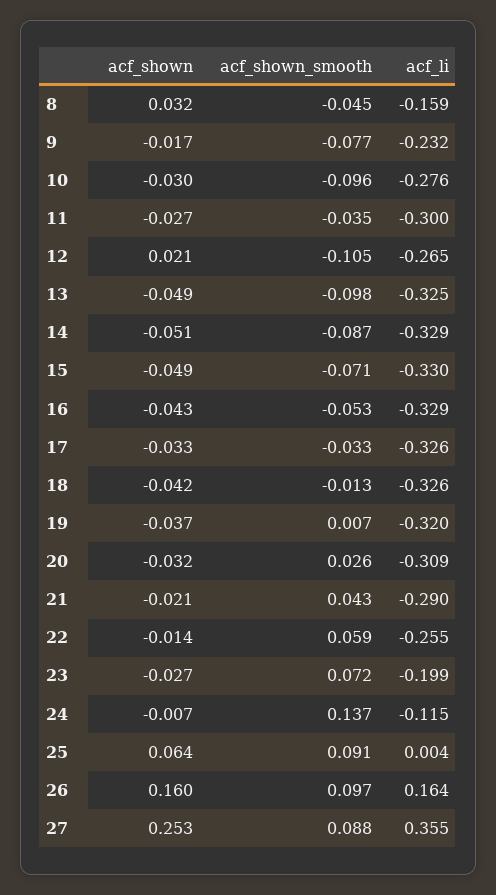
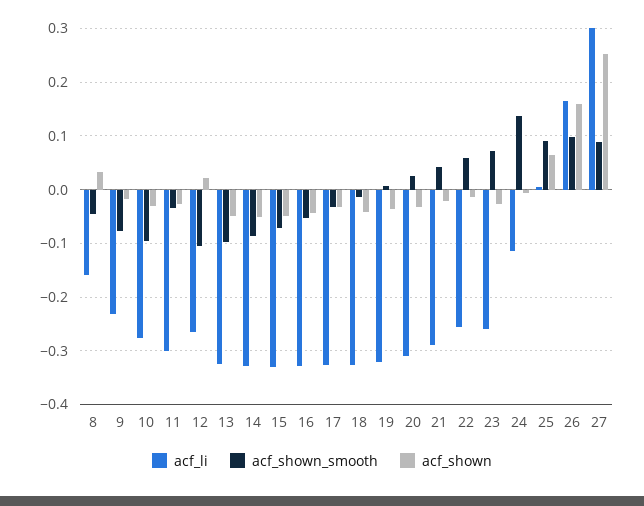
  {
    "acf_shown": {
      "8": 0.032,
      "9": -0.017,
      "10": -0.03,
      "11": -0.027,
      "12": 0.021,
      "13": -0.049,
      "14": -0.051,
      "15": -0.049,
      "16": -0.043,
      "17": -0.033,
      "18": -0.042,
      "19": -0.037,
      "20": -0.032,
      "21": -0.021,
      "22": -0.014,
      "23": -0.027,
      "24": -0.007,
      "25": 0.064,
      "26": 0.16,
      "27": 0.253
    },
    "acf_shown_smooth": {
      "8": -0.045,
      "9": -0.077,
      "10": -0.096,
      "11": -0.035,
      "12": -0.105,
      "13": -0.098,
      "14": -0.087,
      "15": -0.071,
      "16": -0.053,
      "17": -0.033,
      "18": -0.013,
      "19": 0.007,
      "20": 0.026,
      "21": 0.043,
      "22": 0.059,
      "23": 0.072,
      "24": 0.137,
      "25": 0.091,
      "26": 0.097,
      "27": 0.088
    },
    "acf_li": {
      "8": -0.159,
      "9": -0.232,
      "10": -0.276,
      "11": -0.3,
      "12": -0.265,
      "13": -0.325,
      "14": -0.329,
      "15": -0.33,
      "16": -0.329,
      "17": -0.326,
      "18": -0.326,
      "19": -0.32,
      "20": -0.309,
      "21": -0.29,
      "22": -0.255,
-     "23": -0.199,
+     "23": -0.26,
      "24": -0.115,
      "25": 0.004,
      "26": 0.164,
-     "27": 0.355
+     "27": 0.3
    }
  }

